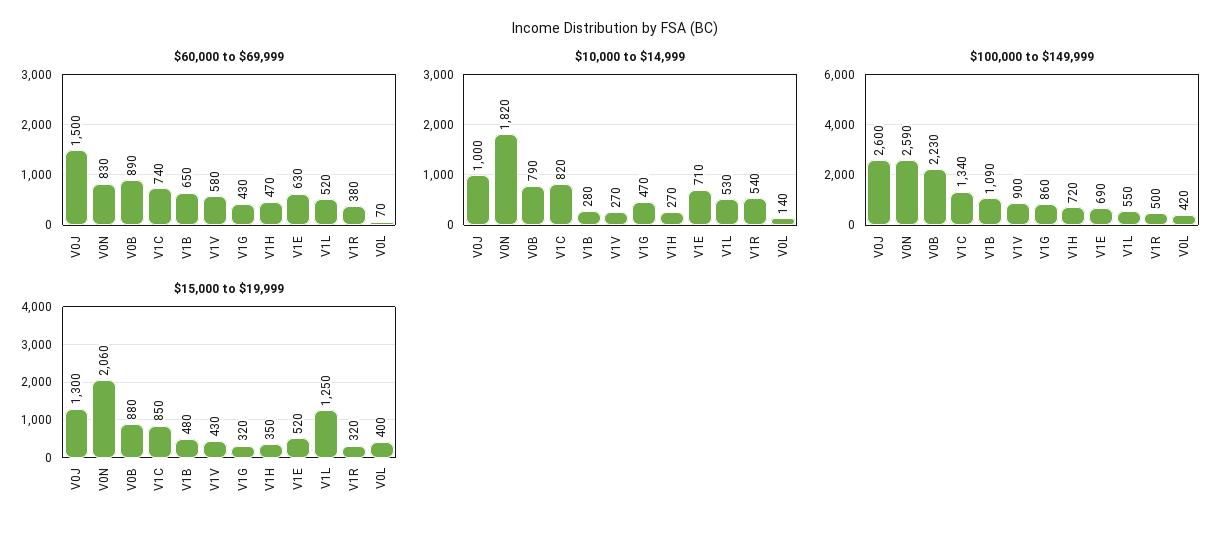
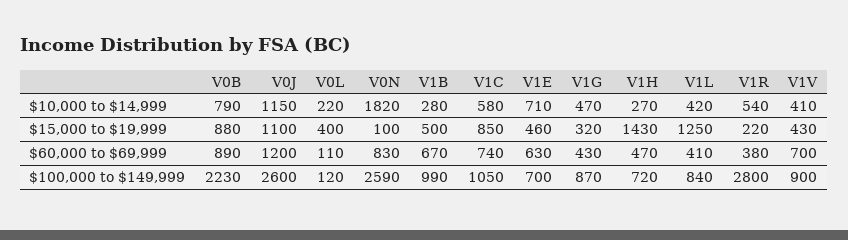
  {
    "$60,000 to $69,999": {
-     "V0J": 1500,
+     "V0J": 1200,
      "V0N": 830,
      "V0B": 890,
      "V1C": 740,
-     "V1B": 650,
+     "V1B": 670,
-     "V1V": 580,
+     "V1V": 700,
      "V1G": 430,
      "V1H": 470,
      "V1E": 630,
-     "V1L": 520,
+     "V1L": 410,
      "V1R": 380,
-     "V0L": 70
+     "V0L": 110
    },
    "$10,000 to $14,999": {
-     "V0J": 1000,
+     "V0J": 1150,
      "V0N": 1820,
      "V0B": 790,
-     "V1C": 820,
+     "V1C": 580,
      "V1B": 280,
-     "V1V": 270,
+     "V1V": 410,
      "V1G": 470,
      "V1H": 270,
      "V1E": 710,
-     "V1L": 530,
+     "V1L": 420,
      "V1R": 540,
-     "V0L": 140
+     "V0L": 220
    },
    "$100,000 to $149,999": {
      "V0J": 2600,
      "V0N": 2590,
      "V0B": 2230,
-     "V1C": 1340,
+     "V1C": 1050,
-     "V1B": 1090,
+     "V1B": 990,
      "V1V": 900,
-     "V1G": 860,
+     "V1G": 870,
      "V1H": 720,
-     "V1E": 690,
+     "V1E": 700,
-     "V1L": 550,
+     "V1L": 840,
-     "V1R": 500,
+     "V1R": 2800,
-     "V0L": 420
+     "V0L": 120
    },
    "$15,000 to $19,999": {
-     "V0J": 1300,
+     "V0J": 1100,
-     "V0N": 2060,
+     "V0N": 100,
      "V0B": 880,
      "V1C": 850,
-     "V1B": 480,
+     "V1B": 500,
      "V1V": 430,
      "V1G": 320,
-     "V1H": 350,
+     "V1H": 1430,
-     "V1E": 520,
+     "V1E": 460,
      "V1L": 1250,
-     "V1R": 320,
+     "V1R": 220,
      "V0L": 400
    }
  }

